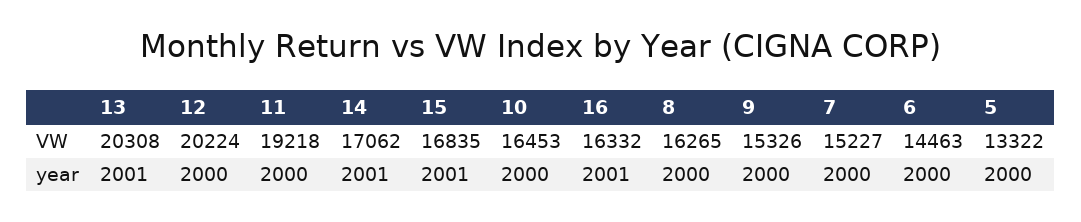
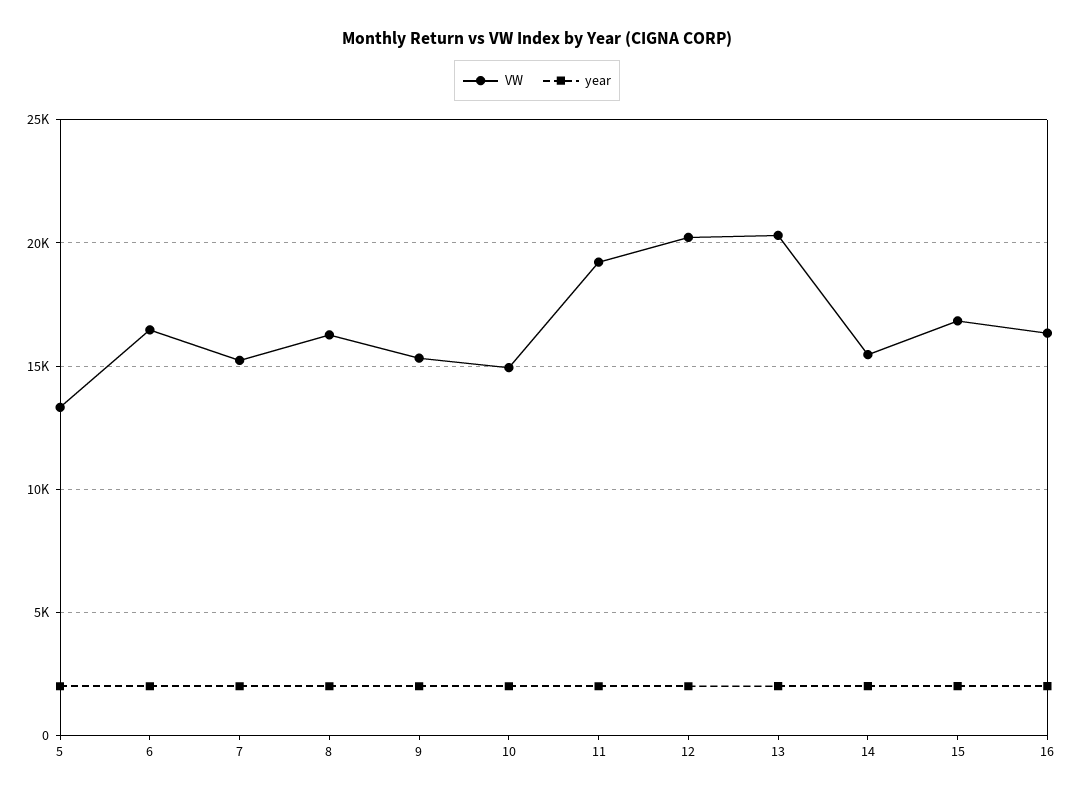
  {
    "VW": {
      "13": 20308,
      "12": 20224,
      "11": 19218,
-     "14": 17062,
+     "14": 15500,
      "15": 16835,
-     "10": 16453,
+     "10": 15000,
      "16": 16332,
      "8": 16265,
      "9": 15326,
      "7": 15227,
-     "6": 14463,
+     "6": 16500,
      "5": 13322
    },
    "year": {
      "13": 2001,
      "12": 2000,
      "11": 2000,
      "14": 2001,
      "15": 2001,
      "10": 2000,
      "16": 2001,
      "8": 2000,
      "9": 2000,
      "7": 2000,
      "6": 2000,
      "5": 2000
    }
  }

